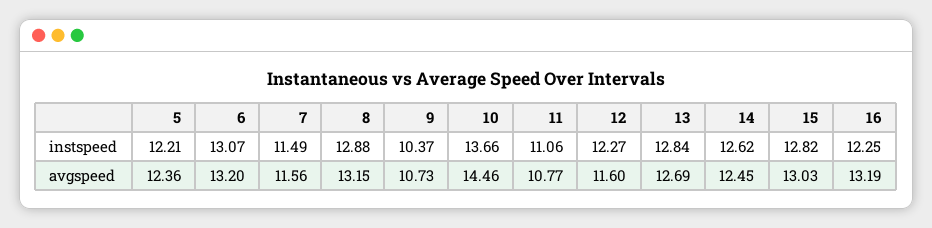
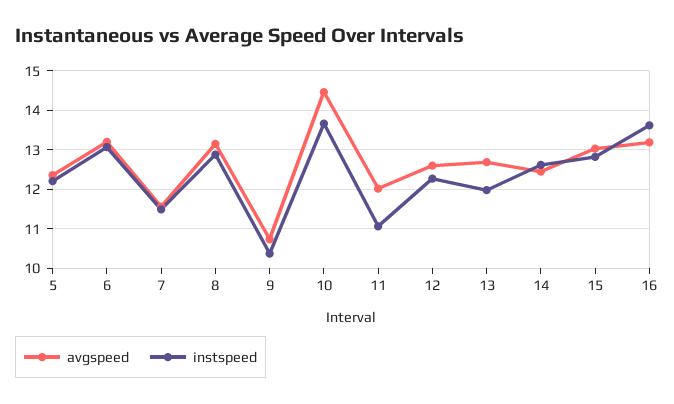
  {
    "instspeed": {
      "5": 12.21,
      "6": 13.07,
      "7": 11.49,
      "8": 12.88,
      "9": 10.37,
      "10": 13.66,
      "11": 11.06,
      "12": 12.27,
-     "13": 12.84,
+     "13": 12,
      "14": 12.62,
      "15": 12.82,
-     "16": 12.25
+     "16": 13.6
    },
    "avgspeed": {
      "5": 12.36,
      "6": 13.2,
      "7": 11.56,
      "8": 13.15,
      "9": 10.73,
      "10": 14.46,
-     "11": 10.77,
+     "11": 12,
-     "12": 11.6,
+     "12": 12.6,
      "13": 12.69,
      "14": 12.45,
      "15": 13.03,
      "16": 13.19
    }
  }

